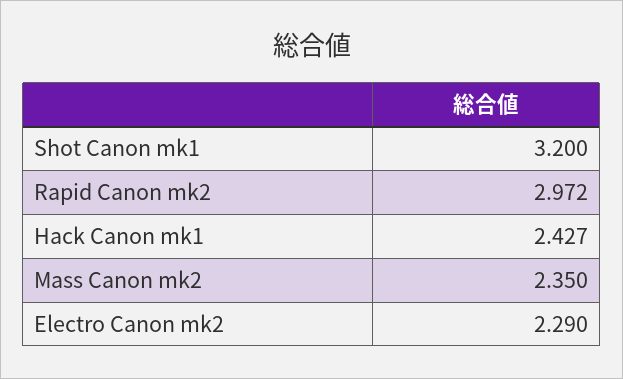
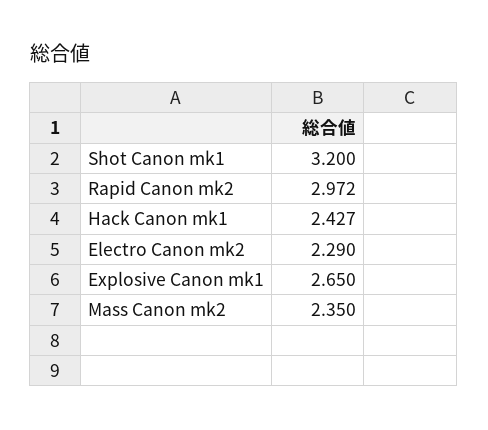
  {
    "Shot Canon mk1": 3.2,
    "Rapid Canon mk2": 2.972,
    "Hack Canon mk1": 2.427,
    "Mass Canon mk2": 2.35,
-   "Electro Canon mk2": 2.29
+   "Electro Canon mk2": 2.29,
+   "Explosive Canon mk1": 2.65
  }

